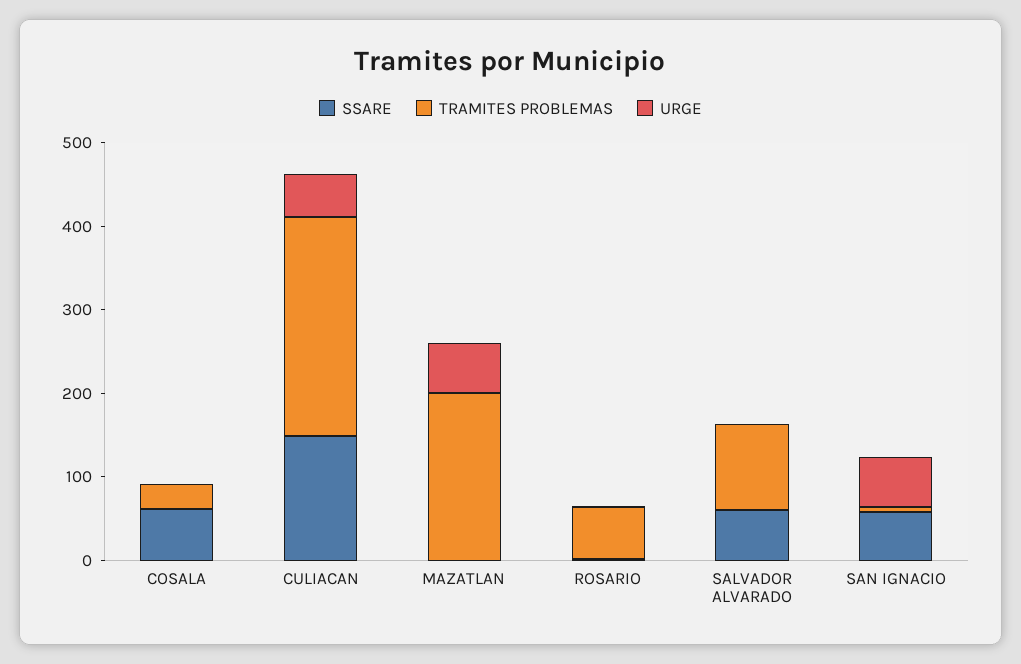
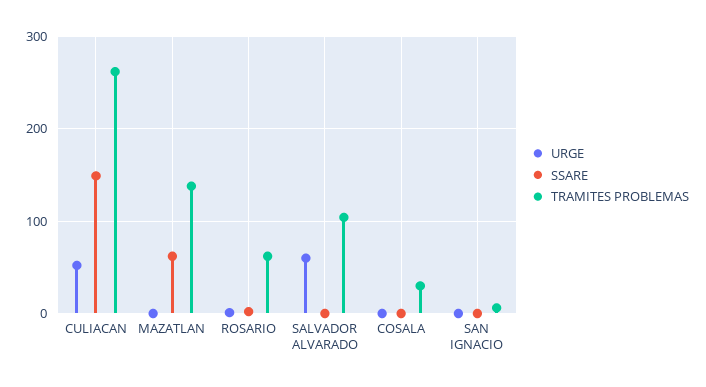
  {
    "SSARE": {
-     "COSALA": 60,
+     "COSALA": 0,
      "CULIACAN": 150,
-     "MAZATLAN": 0,
+     "MAZATLAN": 60,
      "ROSARIO": 0,
-     "SALVADOR ALVARADO": 60,
+     "SALVADOR ALVARADO": 0,
-     "SAN IGNACIO": 60
+     "SAN IGNACIO": 0
    },
    "TRAMITES PROBLEMAS": {
      "COSALA": 30,
      "CULIACAN": 260,
-     "MAZATLAN": 200,
+     "MAZATLAN": 140,
      "ROSARIO": 60,
      "SALVADOR ALVARADO": 100,
      "SAN IGNACIO": 10
    },
    "URGE": {
      "COSALA": 0,
      "CULIACAN": 50,
-     "MAZATLAN": 60,
+     "MAZATLAN": 0,
      "ROSARIO": 0,
-     "SALVADOR ALVARADO": 0,
+     "SALVADOR ALVARADO": 60,
-     "SAN IGNACIO": 60
+     "SAN IGNACIO": 0
    }
  }

